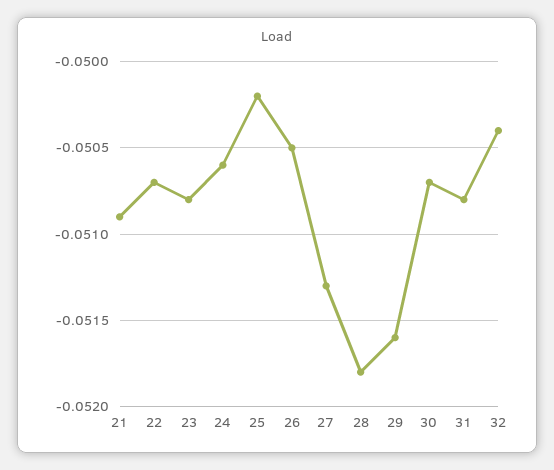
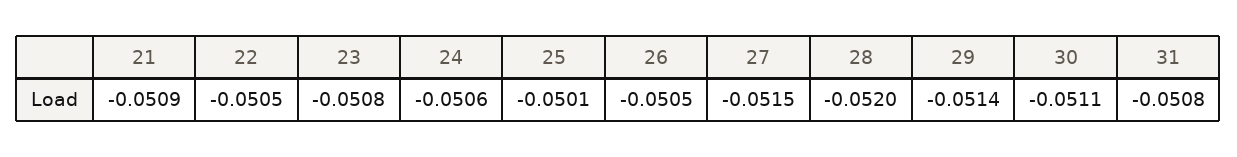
  {
    "21": -0.0509,
-   "22": -0.0507,
+   "22": -0.0505,
    "23": -0.0508,
    "24": -0.0506,
-   "25": -0.0502,
+   "25": -0.0501,
    "26": -0.0505,
-   "27": -0.0513,
+   "27": -0.0515,
-   "28": -0.0518,
+   "28": -0.052,
-   "29": -0.0516,
+   "29": -0.0514,
-   "30": -0.0507,
+   "30": -0.0511,
-   "31": -0.0508,
+   "31": -0.0508
-   "32": -0.0504
  }

